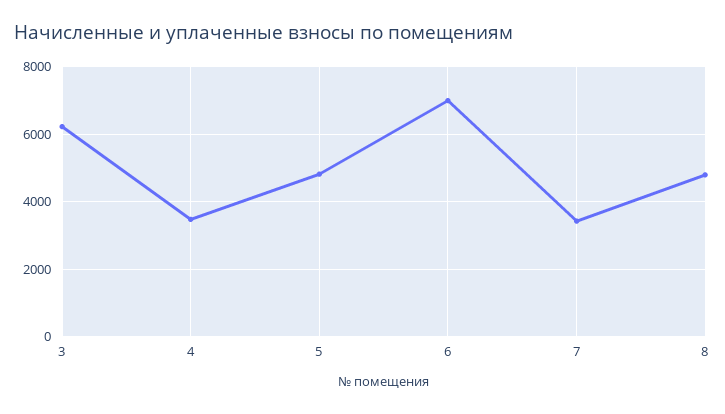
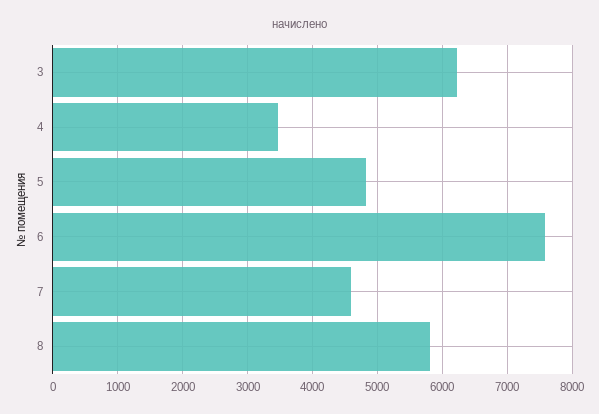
  {
    "3": 6200,
    "4": 3500,
    "5": 4800,
-   "6": 7000,
+   "6": 7600,
-   "7": 3400,
+   "7": 4600,
-   "8": 4800
+   "8": 5800
  }

